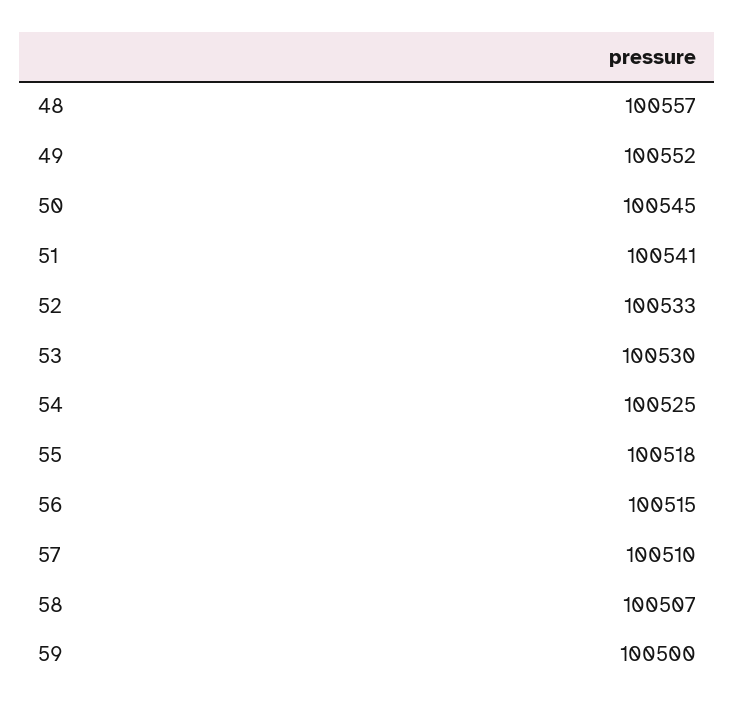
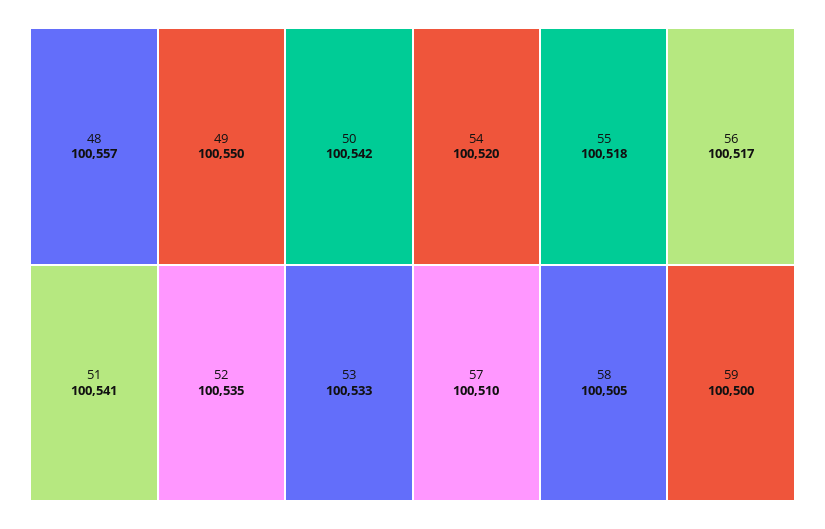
  {
    "48": 100557,
-   "49": 100552,
+   "49": 100550,
-   "50": 100545,
+   "50": 100542,
    "51": 100541,
-   "52": 100533,
+   "52": 100535,
-   "53": 100530,
+   "53": 100533,
-   "54": 100525,
+   "54": 100520,
    "55": 100518,
-   "56": 100515,
+   "56": 100517,
    "57": 100510,
-   "58": 100507,
+   "58": 100505,
    "59": 100500
  }

